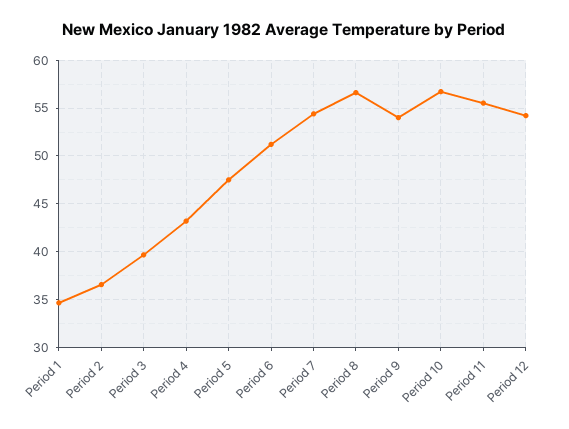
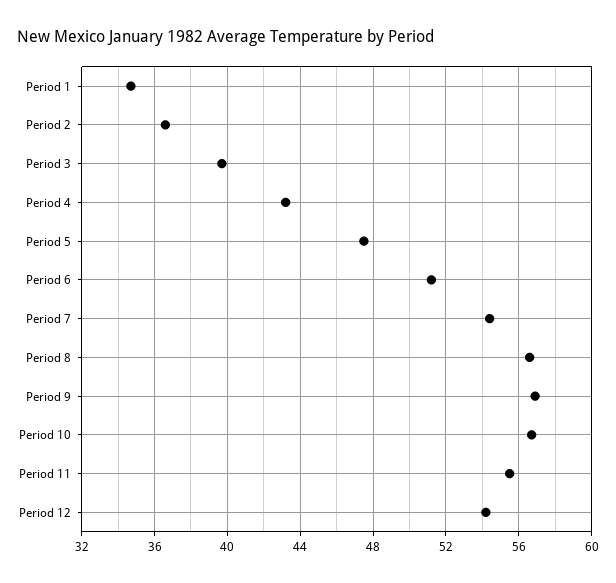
  {
    "Period 1": 34.5,
    "Period 2": 36.5,
    "Period 3": 39.5,
    "Period 4": 43,
    "Period 5": 47.5,
    "Period 6": 51,
    "Period 7": 54.5,
    "Period 8": 56.5,
-   "Period 9": 54,
+   "Period 9": 57,
    "Period 10": 56.5,
    "Period 11": 55.5,
    "Period 12": 54
  }

